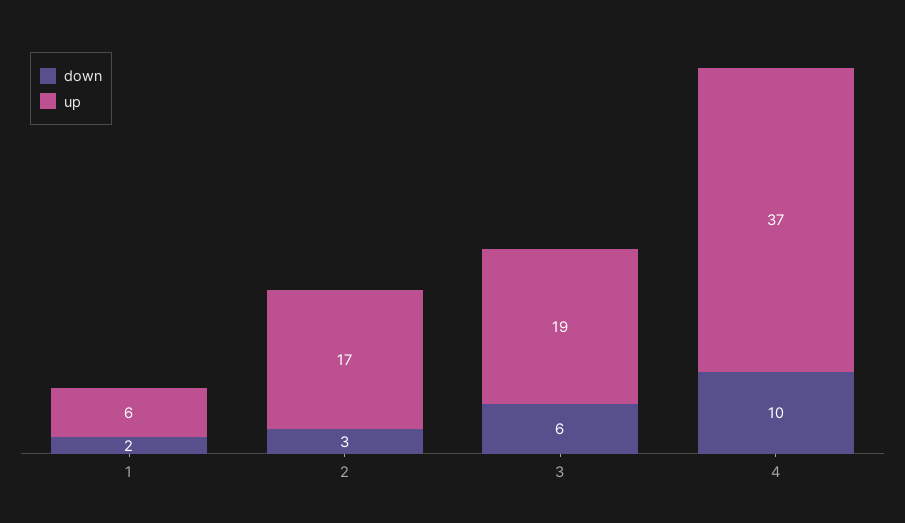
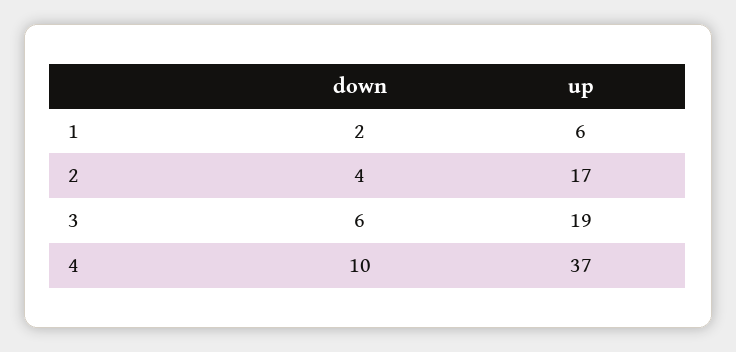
  {
    "down": {
      "1": 2,
-     "2": 3,
+     "2": 4,
      "3": 6,
      "4": 10
    },
    "up": {
      "1": 6,
      "2": 17,
      "3": 19,
      "4": 37
    }
  }

